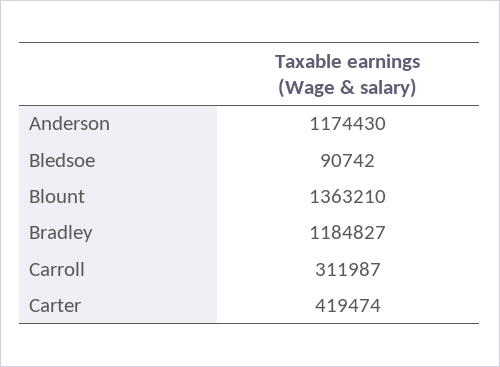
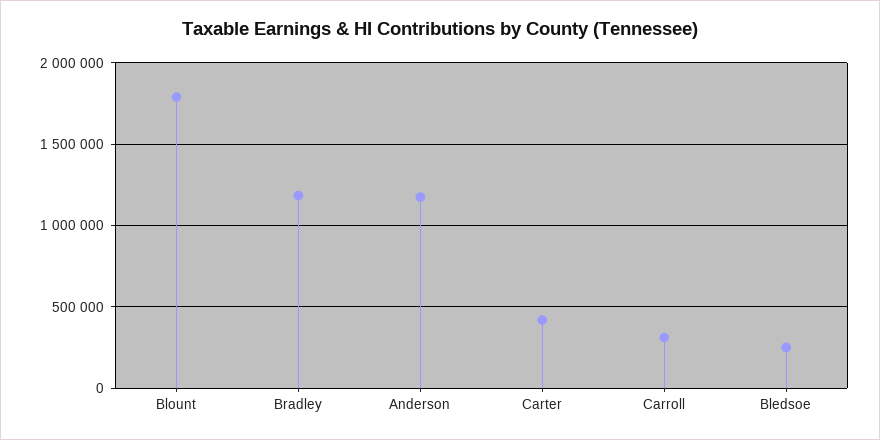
  {
    "Anderson": 1174430,
-   "Bledsoe": 90742,
+   "Bledsoe": 250000,
-   "Blount": 1363210,
+   "Blount": 1800000,
    "Bradley": 1184827,
    "Carroll": 311987,
    "Carter": 419474
  }

